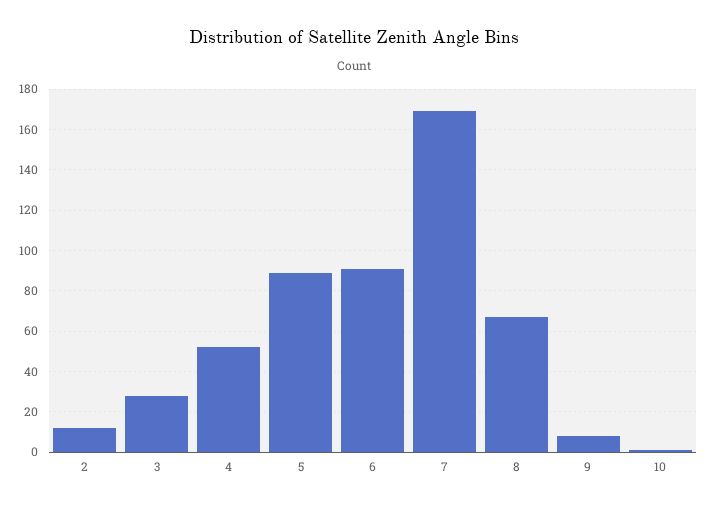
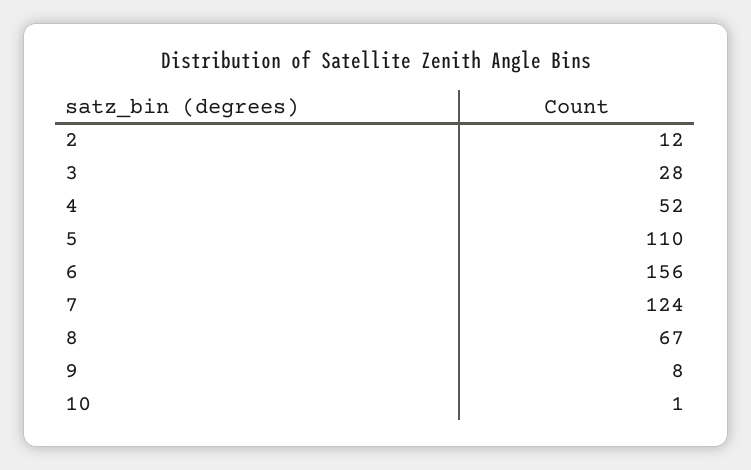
  {
    "2": 12,
    "3": 28,
    "4": 52,
-   "5": 90,
+   "5": 110,
-   "6": 90,
+   "6": 156,
-   "7": 170,
+   "7": 124,
    "8": 67,
    "9": 8,
    "10": 1
  }

